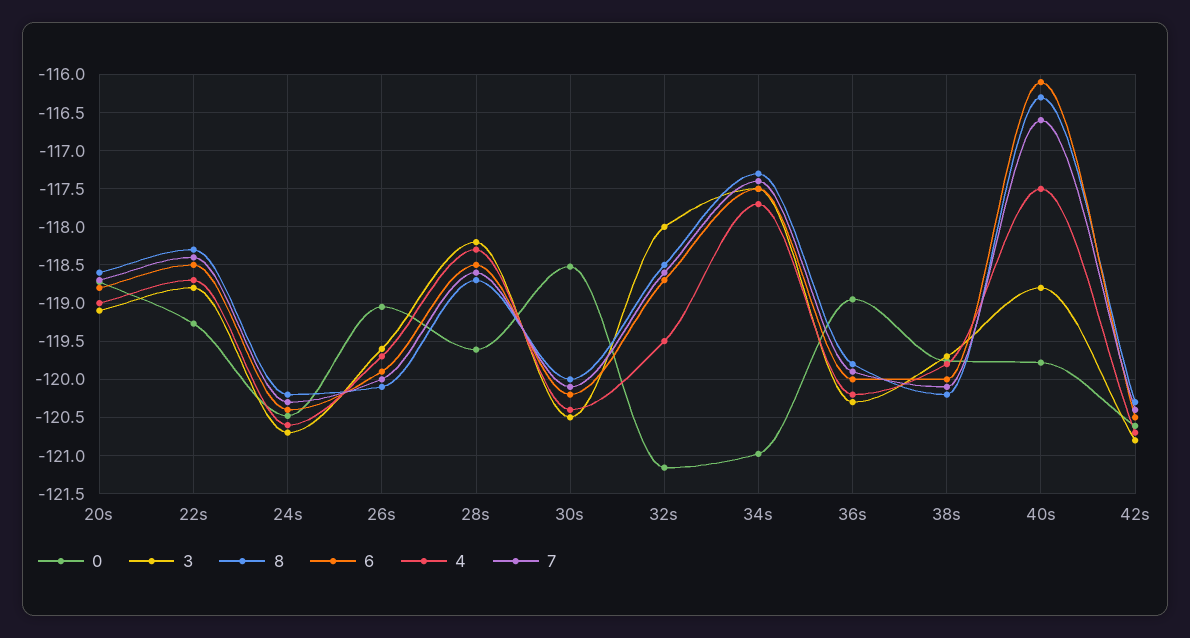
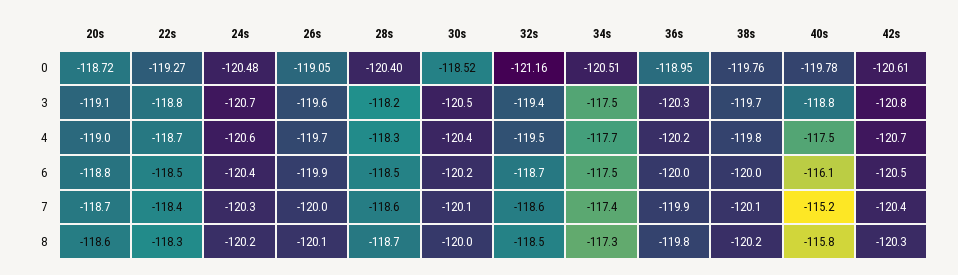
  {
    "0": {
      "20s": -118.72,
      "22s": -119.27,
      "24s": -120.48,
      "26s": -119.05,
-     "28s": -119.6,
+     "28s": -120.4,
      "30s": -118.52,
      "32s": -121.16,
-     "34s": -121,
+     "34s": -120.51,
      "36s": -118.95,
      "38s": -119.76,
      "40s": -119.78,
      "42s": -120.61
    },
    "3": {
      "20s": -119.1,
      "22s": -118.8,
      "24s": -120.7,
      "26s": -119.6,
      "28s": -118.2,
      "30s": -120.5,
-     "32s": -118,
+     "32s": -119.4,
      "34s": -117.5,
      "36s": -120.3,
      "38s": -119.7,
      "40s": -118.8,
      "42s": -120.8
    },
    "8": {
      "20s": -118.6,
      "22s": -118.3,
      "24s": -120.2,
      "26s": -120.1,
      "28s": -118.7,
      "30s": -120,
      "32s": -118.5,
      "34s": -117.3,
      "36s": -119.8,
      "38s": -120.2,
-     "40s": -116.3,
+     "40s": -115.8,
      "42s": -120.3
    },
    "6": {
      "20s": -118.8,
      "22s": -118.5,
      "24s": -120.4,
      "26s": -119.9,
      "28s": -118.5,
      "30s": -120.2,
      "32s": -118.7,
      "34s": -117.5,
      "36s": -120,
      "38s": -120,
      "40s": -116.1,
      "42s": -120.5
    },
    "4": {
      "20s": -119,
      "22s": -118.7,
      "24s": -120.6,
      "26s": -119.7,
      "28s": -118.3,
      "30s": -120.4,
      "32s": -119.5,
      "34s": -117.7,
      "36s": -120.2,
      "38s": -119.8,
      "40s": -117.5,
      "42s": -120.7
    },
    "7": {
      "20s": -118.7,
      "22s": -118.4,
      "24s": -120.3,
      "26s": -120,
      "28s": -118.6,
      "30s": -120.1,
      "32s": -118.6,
      "34s": -117.4,
      "36s": -119.9,
      "38s": -120.1,
-     "40s": -116.6,
+     "40s": -115.2,
      "42s": -120.4
    }
  }

